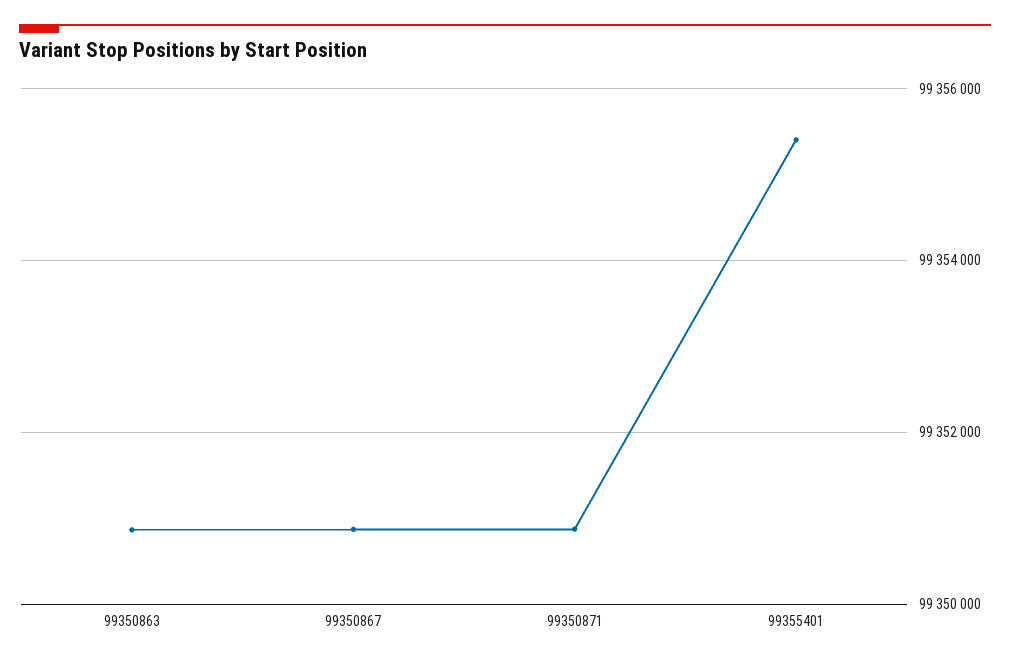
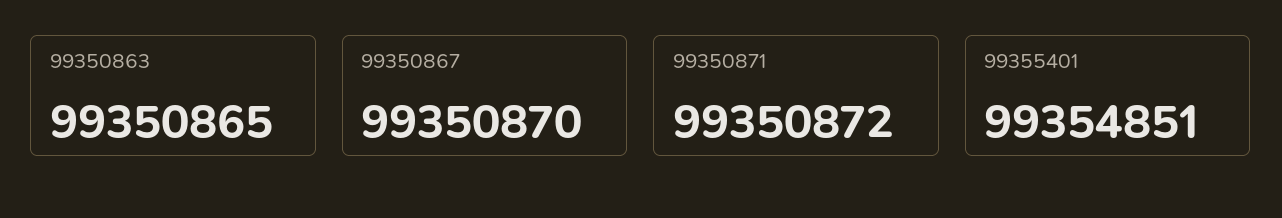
  {
    "99350863": 99350865,
    "99350867": 99350870,
    "99350871": 99350872,
-   "99355401": 99355400
+   "99355401": 99354851
  }

